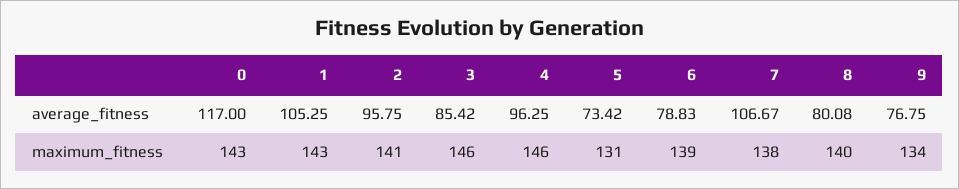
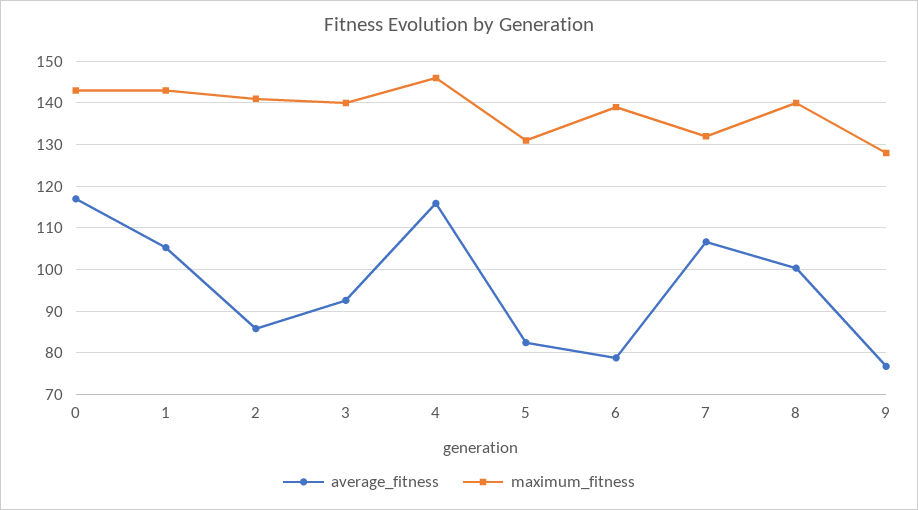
  {
    "average_fitness": {
      "0": 117,
      "1": 105.25,
-     "2": 95.75,
+     "2": 86,
-     "3": 85.42,
+     "3": 92,
-     "4": 96.25,
+     "4": 116,
-     "5": 73.42,
+     "5": 82,
      "6": 78.83,
      "7": 106.67,
-     "8": 80.08,
+     "8": 100,
      "9": 76.75
    },
    "maximum_fitness": {
      "0": 143,
      "1": 143,
      "2": 141,
-     "3": 146,
+     "3": 140,
      "4": 146,
      "5": 131,
      "6": 139,
-     "7": 138,
+     "7": 132,
      "8": 140,
-     "9": 134
+     "9": 128
    }
  }

